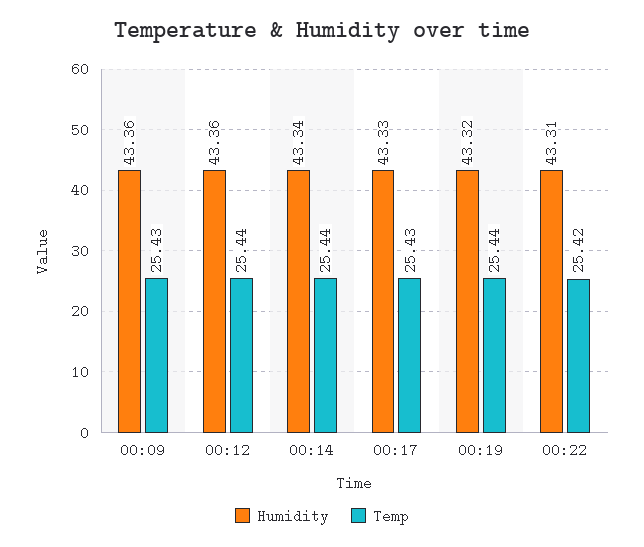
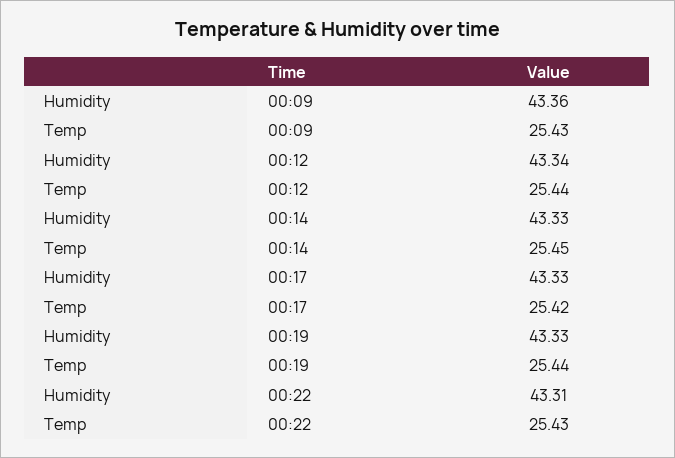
  {
    "Humidity": {
      "00:09": 43.36,
-     "00:12": 43.36,
+     "00:12": 43.34,
-     "00:14": 43.34,
+     "00:14": 43.33,
      "00:17": 43.33,
-     "00:19": 43.32,
+     "00:19": 43.33,
      "00:22": 43.31
    },
    "Temp": {
      "00:09": 25.43,
      "00:12": 25.44,
-     "00:14": 25.44,
+     "00:14": 25.45,
-     "00:17": 25.43,
+     "00:17": 25.42,
      "00:19": 25.44,
-     "00:22": 25.42
+     "00:22": 25.43
    }
  }

